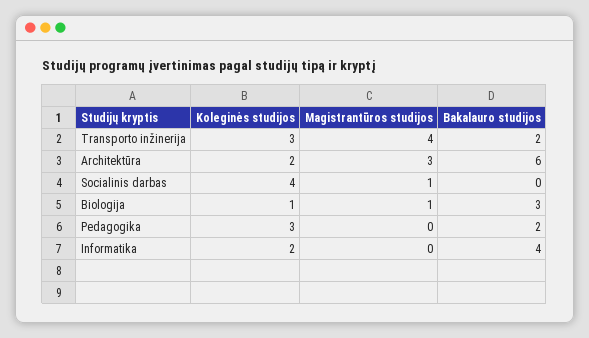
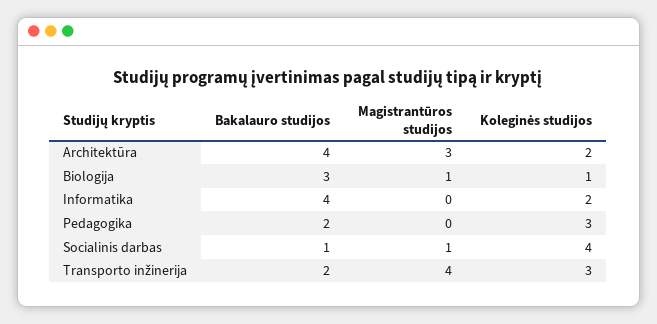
  {
    "Koleginės studijos": {
      "Transporto inžinerija": 3,
      "Architektūra": 2,
      "Socialinis darbas": 4,
      "Biologija": 1,
      "Pedagogika": 3,
      "Informatika": 2
    },
    "Magistrantūros studijos": {
      "Transporto inžinerija": 4,
      "Architektūra": 3,
      "Socialinis darbas": 1,
      "Biologija": 1,
      "Pedagogika": 0,
      "Informatika": 0
    },
    "Bakalauro studijos": {
      "Transporto inžinerija": 2,
-     "Architektūra": 6,
+     "Architektūra": 4,
-     "Socialinis darbas": 0,
+     "Socialinis darbas": 1,
      "Biologija": 3,
      "Pedagogika": 2,
      "Informatika": 4
    }
  }

